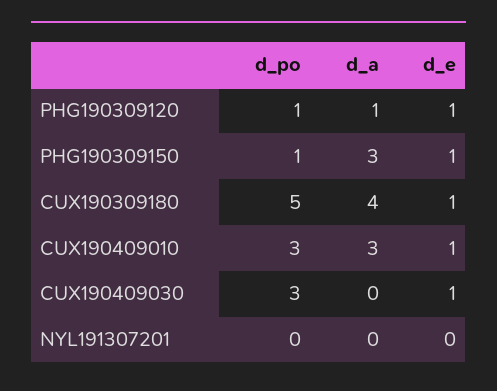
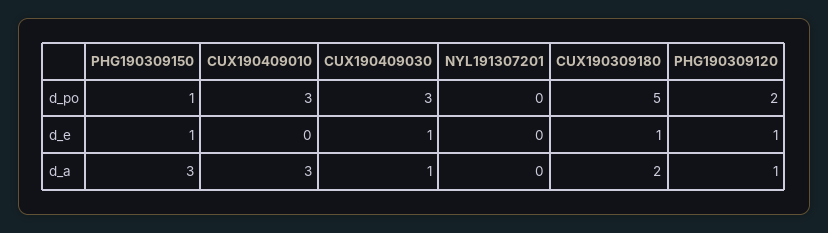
  {
    "d_po": {
-     "PHG190309120": 1,
+     "PHG190309120": 2,
      "PHG190309150": 1,
      "CUX190309180": 5,
      "CUX190409010": 3,
      "CUX190409030": 3,
      "NYL191307201": 0
    },
    "d_a": {
      "PHG190309120": 1,
      "PHG190309150": 3,
-     "CUX190309180": 4,
+     "CUX190309180": 2,
      "CUX190409010": 3,
-     "CUX190409030": 0,
+     "CUX190409030": 1,
      "NYL191307201": 0
    },
    "d_e": {
      "PHG190309120": 1,
      "PHG190309150": 1,
      "CUX190309180": 1,
-     "CUX190409010": 1,
+     "CUX190409010": 0,
      "CUX190409030": 1,
      "NYL191307201": 0
    }
  }

